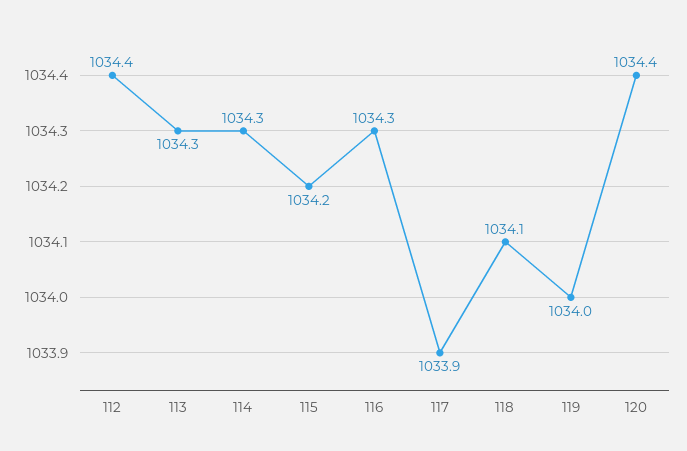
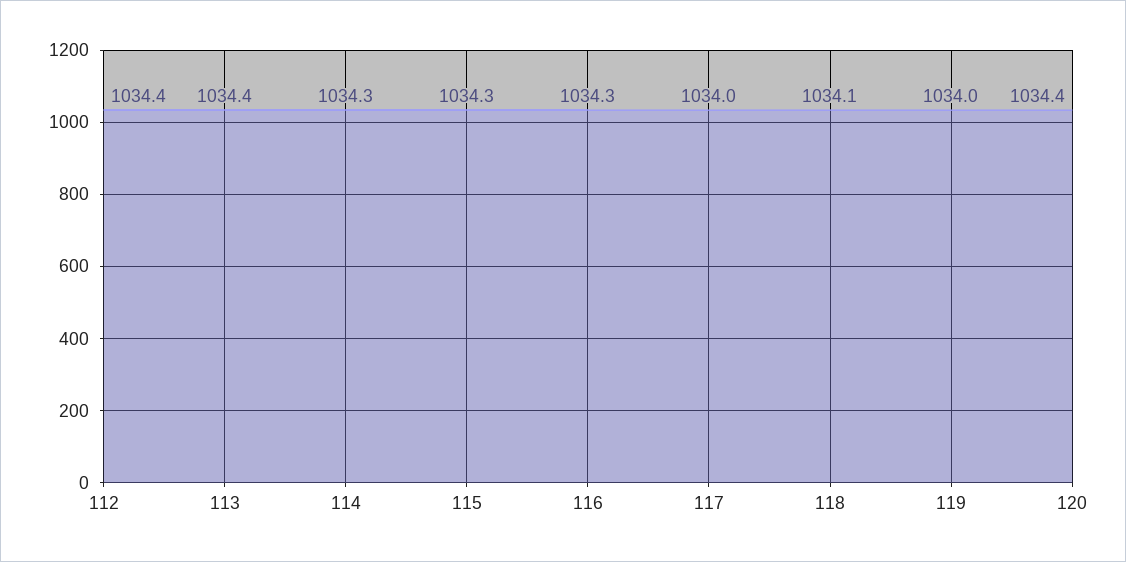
  {
    "112": 1034.4,
-   "113": 1034.3,
+   "113": 1034.4,
    "114": 1034.3,
-   "115": 1034.2,
+   "115": 1034.3,
    "116": 1034.3,
-   "117": 1033.9,
+   "117": 1034,
    "118": 1034.1,
    "119": 1034,
    "120": 1034.4
  }

